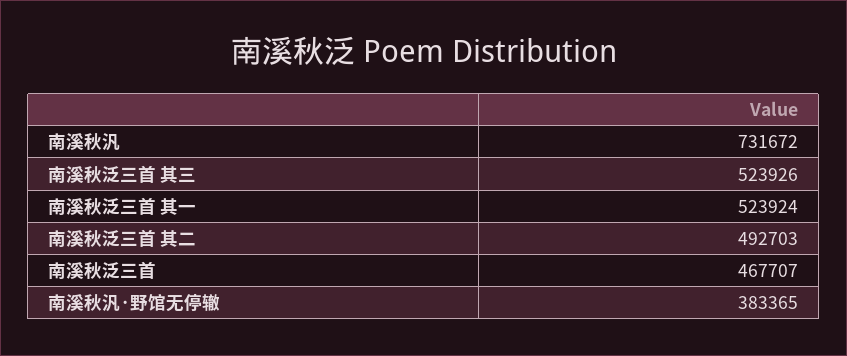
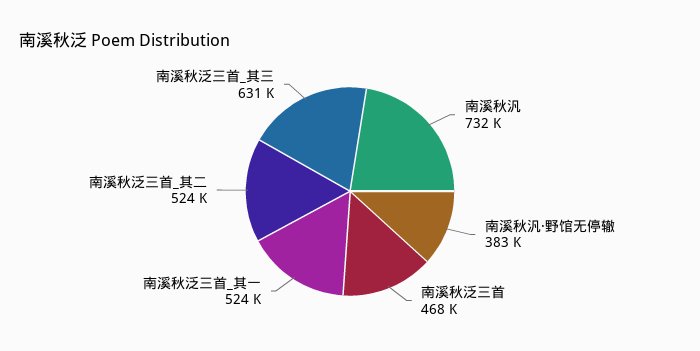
  {
    "南溪秋汎": 731672,
-   "南溪秋泛三首 其三": 523926,
+   "南溪秋泛三首 其三": 631000,
    "南溪秋泛三首 其一": 523924,
-   "南溪秋泛三首 其二": 492703,
+   "南溪秋泛三首 其二": 524000,
    "南溪秋泛三首": 467707,
    "南溪秋汎·野馆无停辙": 383365
  }

